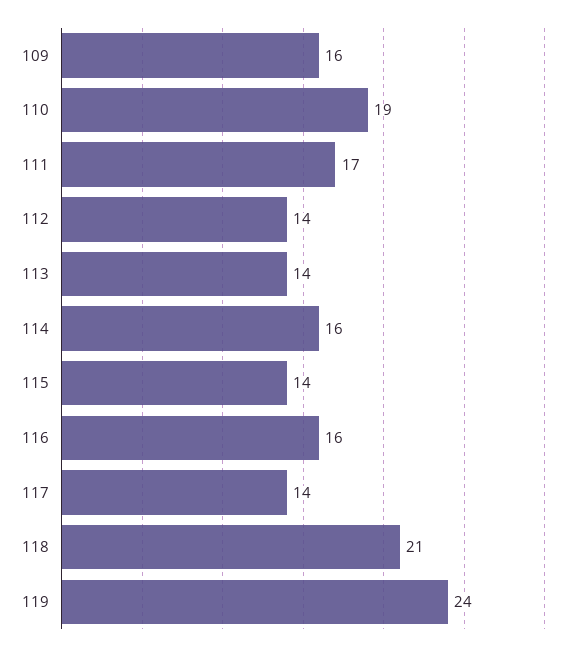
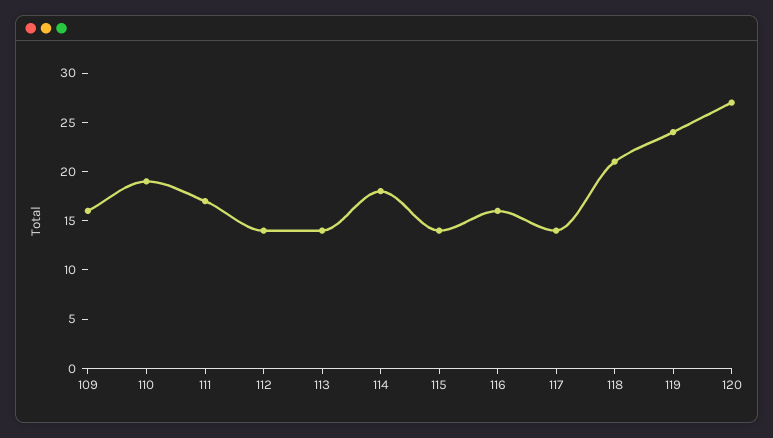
  {
    "109": 16,
    "110": 19,
    "111": 17,
    "112": 14,
    "113": 14,
-   "114": 16,
+   "114": 18,
    "115": 14,
    "116": 16,
    "117": 14,
    "118": 21,
-   "119": 24
+   "119": 24,
+   "120": 27
  }

